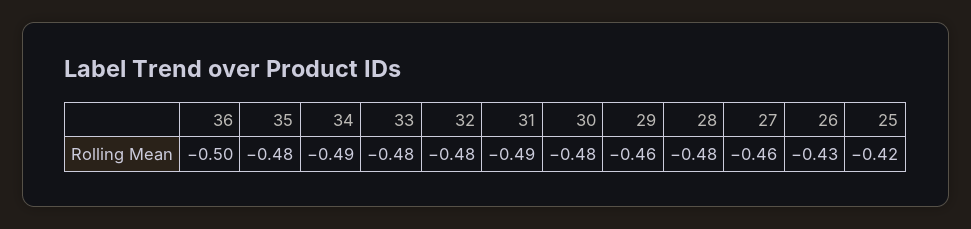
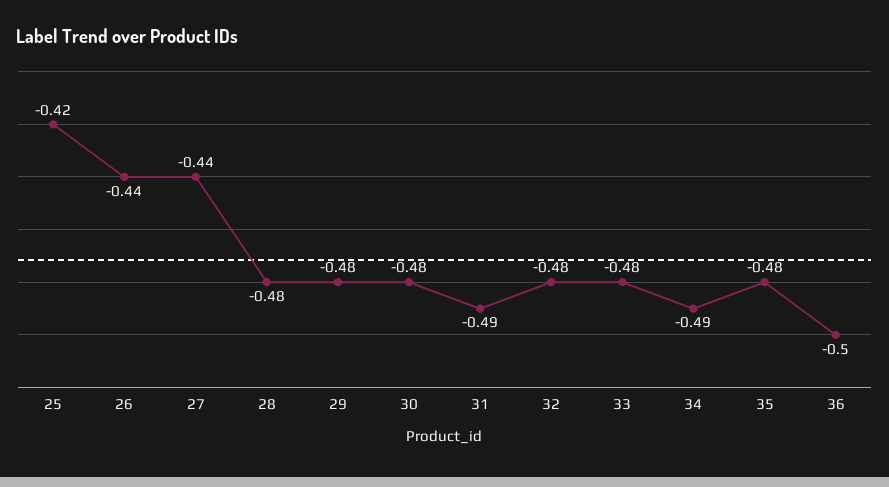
  {
    "36": -0.5,
    "35": -0.48,
    "34": -0.49,
    "33": -0.48,
    "32": -0.48,
    "31": -0.49,
    "30": -0.48,
-   "29": -0.46,
+   "29": -0.48,
    "28": -0.48,
-   "27": -0.46,
+   "27": -0.44,
-   "26": -0.43,
+   "26": -0.44,
    "25": -0.42
  }

